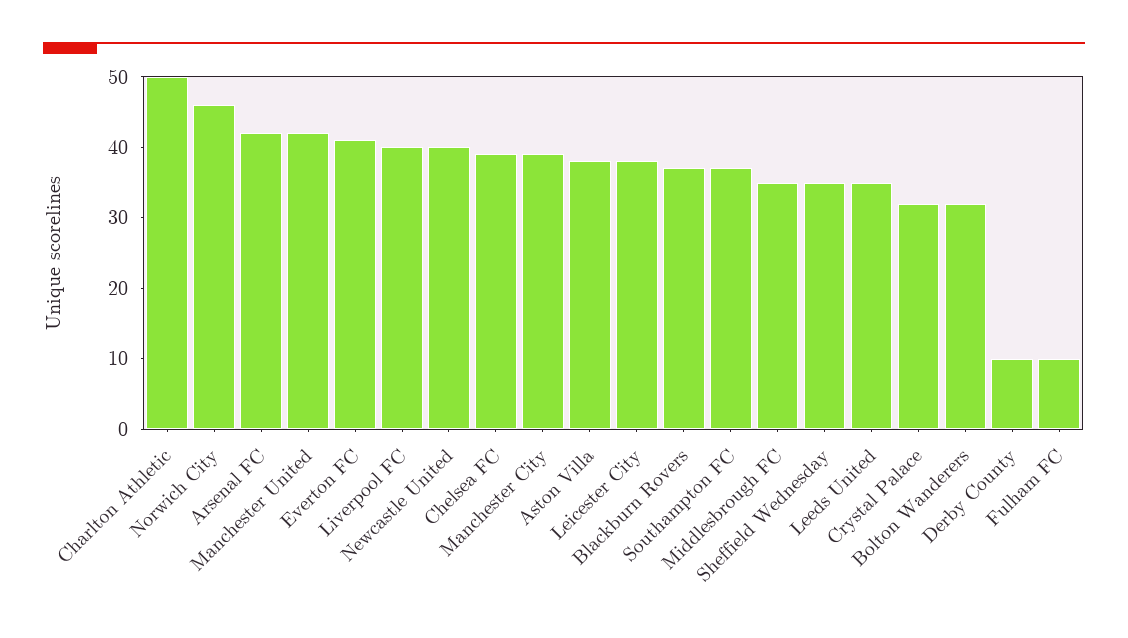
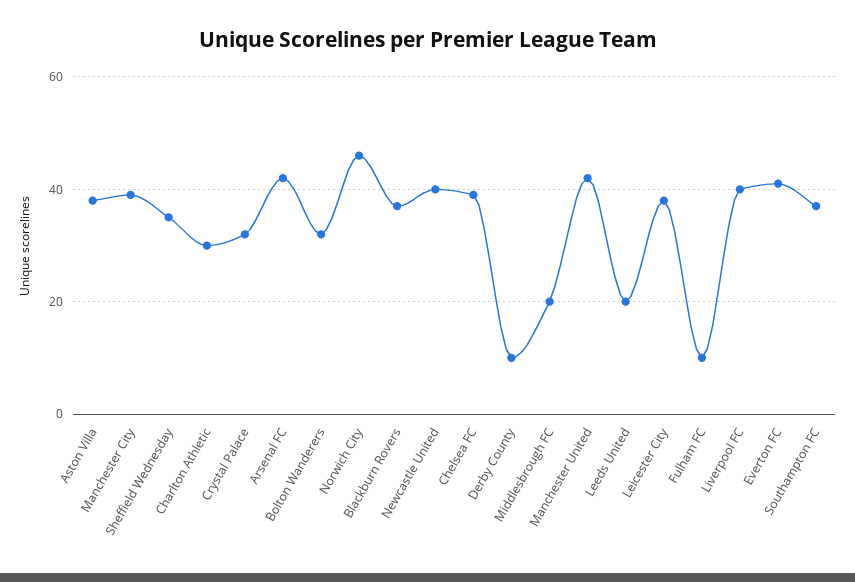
  {
-   "Charlton Athletic": 50,
+   "Charlton Athletic": 30,
    "Norwich City": 45,
    "Arsenal FC": 40,
    "Manchester United": 40,
    "Everton FC": 40,
    "Liverpool FC": 40,
    "Newcastle United": 40,
    "Chelsea FC": 40,
    "Manchester City": 40,
    "Aston Villa": 40,
    "Leicester City": 40,
    "Blackburn Rovers": 35,
    "Southampton FC": 35,
-   "Middlesbrough FC": 35,
+   "Middlesbrough FC": 20,
    "Sheffield Wednesday": 35,
-   "Leeds United": 35,
+   "Leeds United": 20,
    "Crystal Palace": 30,
    "Bolton Wanderers": 30,
    "Derby County": 10,
    "Fulham FC": 10
  }

